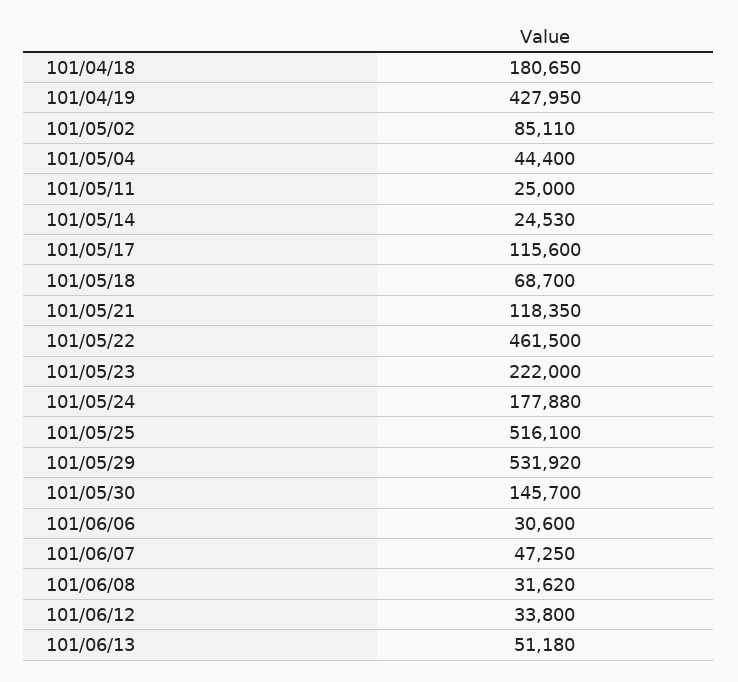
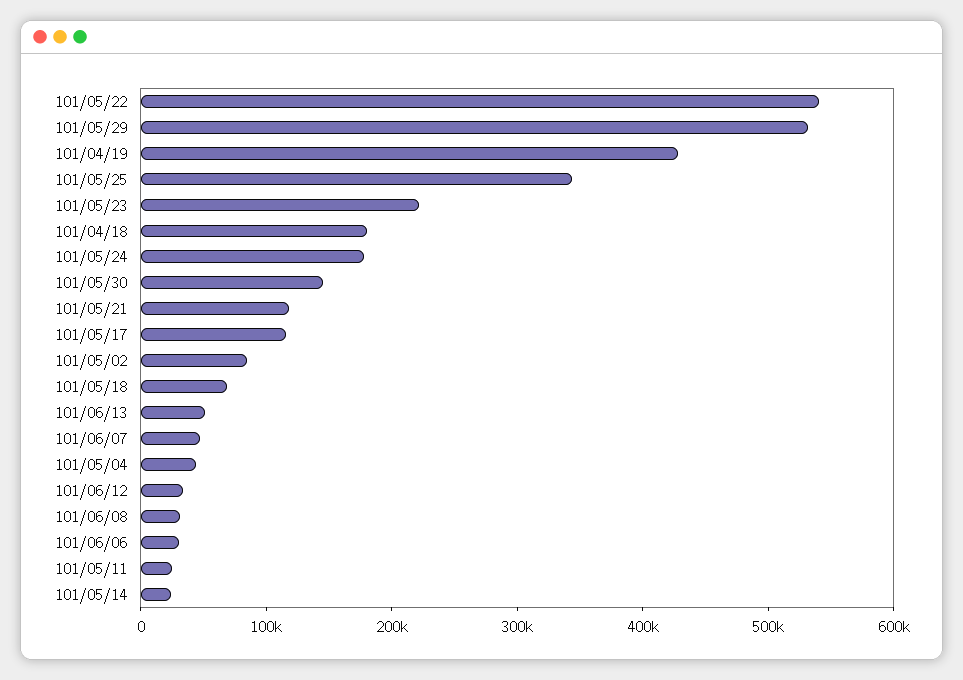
  {
    "101/04/18": 180650,
    "101/04/19": 427950,
    "101/05/02": 85110,
    "101/05/04": 44400,
    "101/05/11": 25000,
    "101/05/14": 24530,
    "101/05/17": 115600,
    "101/05/18": 68700,
    "101/05/21": 118350,
-   "101/05/22": 461500,
+   "101/05/22": 540000,
    "101/05/23": 222000,
    "101/05/24": 177880,
-   "101/05/25": 516100,
+   "101/05/25": 340000,
    "101/05/29": 531920,
    "101/05/30": 145700,
    "101/06/06": 30600,
    "101/06/07": 47250,
    "101/06/08": 31620,
    "101/06/12": 33800,
    "101/06/13": 51180
  }

